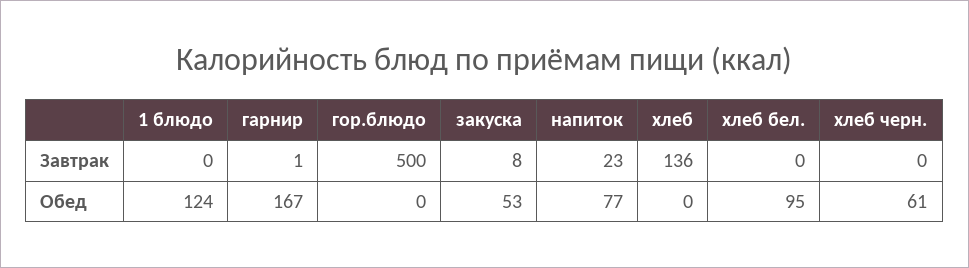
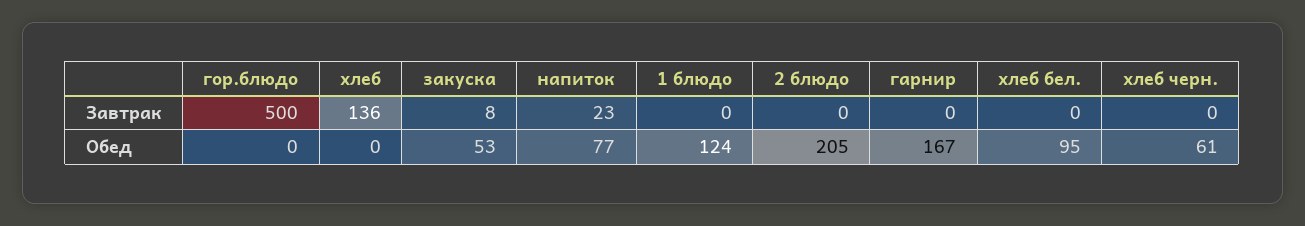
  {
    "1 блюдо": {
      "Завтрак": 0,
      "Обед": 124
    },
    "гарнир": {
-     "Завтрак": 1,
+     "Завтрак": 0,
      "Обед": 167
    },
    "гор.блюдо": {
      "Завтрак": 500,
      "Обед": 0
    },
    "закуска": {
      "Завтрак": 8,
      "Обед": 53
    },
    "напиток": {
      "Завтрак": 23,
      "Обед": 77
    },
    "хлеб": {
      "Завтрак": 136,
      "Обед": 0
    },
    "хлеб бел.": {
      "Завтрак": 0,
      "Обед": 95
    },
    "хлеб черн.": {
      "Завтрак": 0,
      "Обед": 61
-   }
+   },
+   "2 блюдо": {
+     "Завтрак": 0,
+     "Обед": 205
+   }
  }

